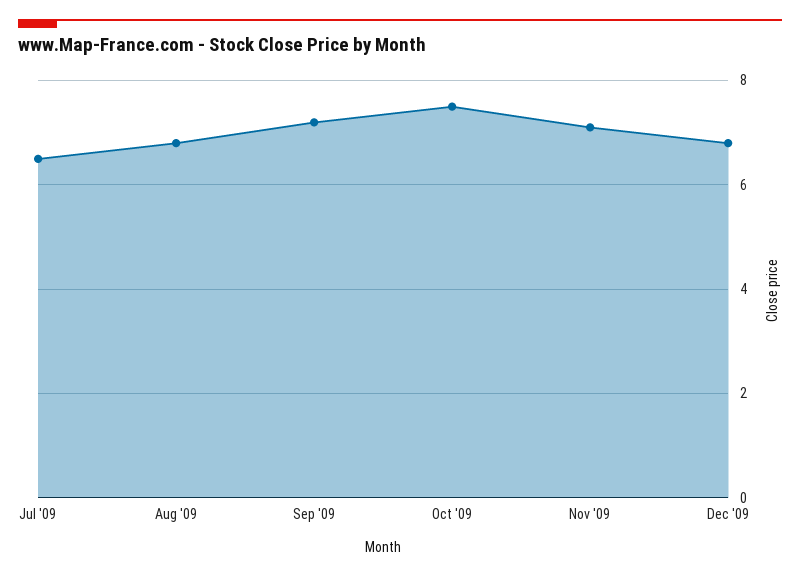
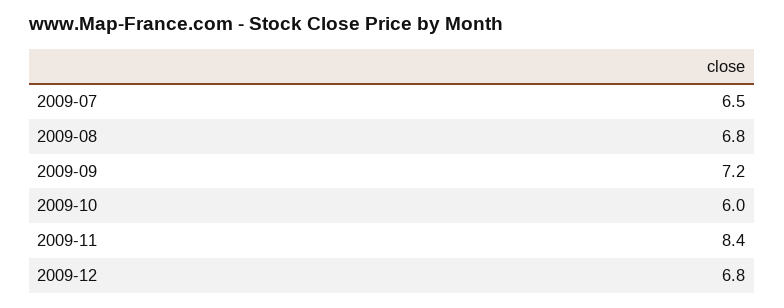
  {
    "Jul '09": 6.5,
    "Aug '09": 6.8,
    "Sep '09": 7.2,
-   "Oct '09": 7.5,
+   "Oct '09": 6,
-   "Nov '09": 7,
+   "Nov '09": 8.4,
    "Dec '09": 6.8
  }

